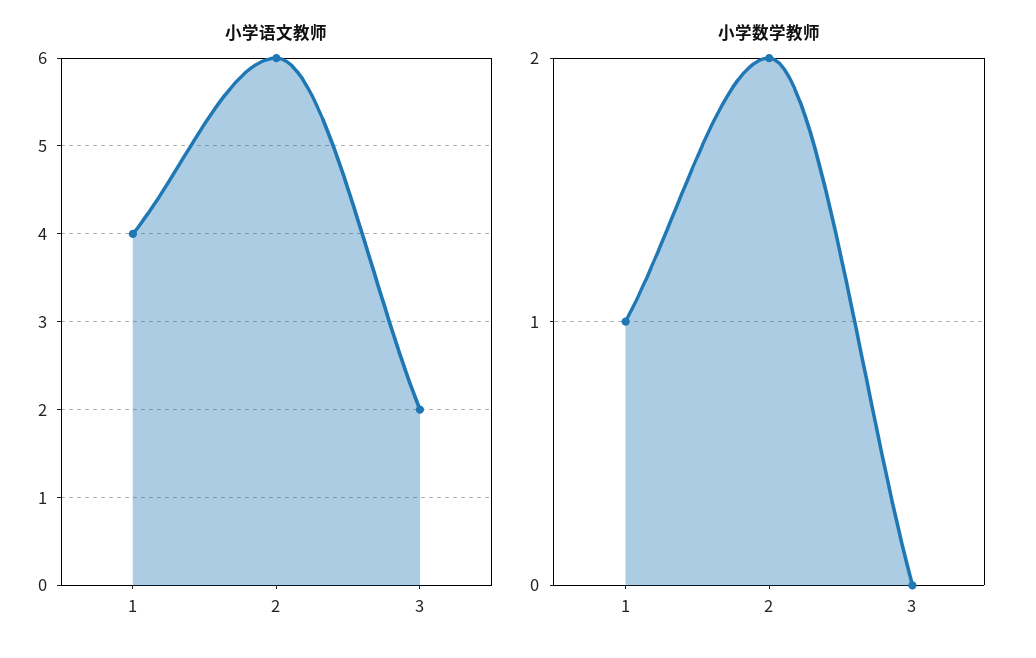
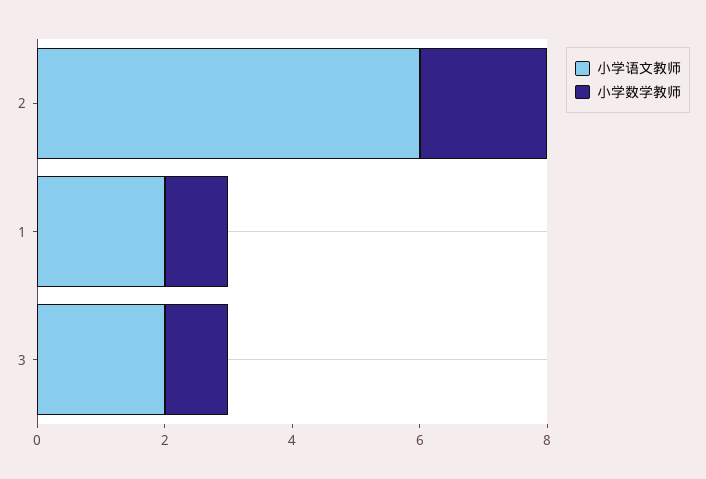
  {
    "小学语文教师": {
-     "1": 4,
+     "1": 2,
      "2": 6,
      "3": 2
    },
    "小学数学教师": {
      "1": 1,
      "2": 2,
-     "3": 0
+     "3": 1
    }
  }

